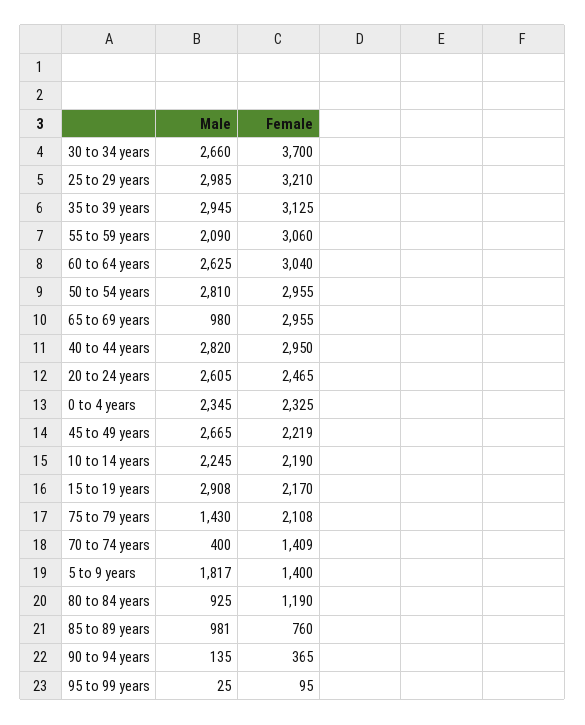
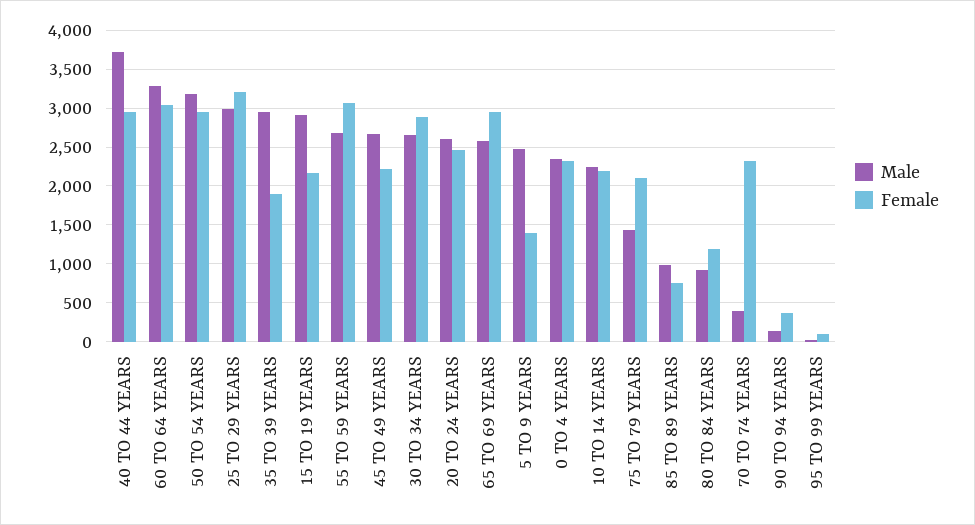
  {
    "Male": {
      "30 to 34 years": 2660,
      "25 to 29 years": 2985,
      "35 to 39 years": 2945,
-     "55 to 59 years": 2090,
+     "55 to 59 years": 2700,
-     "60 to 64 years": 2625,
+     "60 to 64 years": 3300,
-     "50 to 54 years": 2810,
+     "50 to 54 years": 3200,
-     "65 to 69 years": 980,
+     "65 to 69 years": 2600,
-     "40 to 44 years": 2820,
+     "40 to 44 years": 3700,
      "20 to 24 years": 2605,
      "0 to 4 years": 2345,
      "45 to 49 years": 2665,
      "10 to 14 years": 2245,
      "15 to 19 years": 2908,
      "75 to 79 years": 1430,
      "70 to 74 years": 400,
-     "5 to 9 years": 1817,
+     "5 to 9 years": 2500,
      "80 to 84 years": 925,
      "85 to 89 years": 981,
      "90 to 94 years": 135,
      "95 to 99 years": 25
    },
    "Female": {
-     "30 to 34 years": 3700,
+     "30 to 34 years": 2900,
      "25 to 29 years": 3210,
-     "35 to 39 years": 3125,
+     "35 to 39 years": 1900,
      "55 to 59 years": 3060,
      "60 to 64 years": 3040,
      "50 to 54 years": 2955,
      "65 to 69 years": 2955,
      "40 to 44 years": 2950,
      "20 to 24 years": 2465,
      "0 to 4 years": 2325,
      "45 to 49 years": 2219,
      "10 to 14 years": 2190,
      "15 to 19 years": 2170,
      "75 to 79 years": 2108,
-     "70 to 74 years": 1409,
+     "70 to 74 years": 2300,
      "5 to 9 years": 1400,
      "80 to 84 years": 1190,
      "85 to 89 years": 760,
      "90 to 94 years": 365,
      "95 to 99 years": 95
    }
  }

